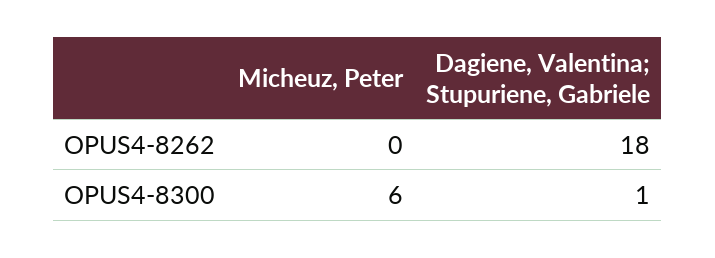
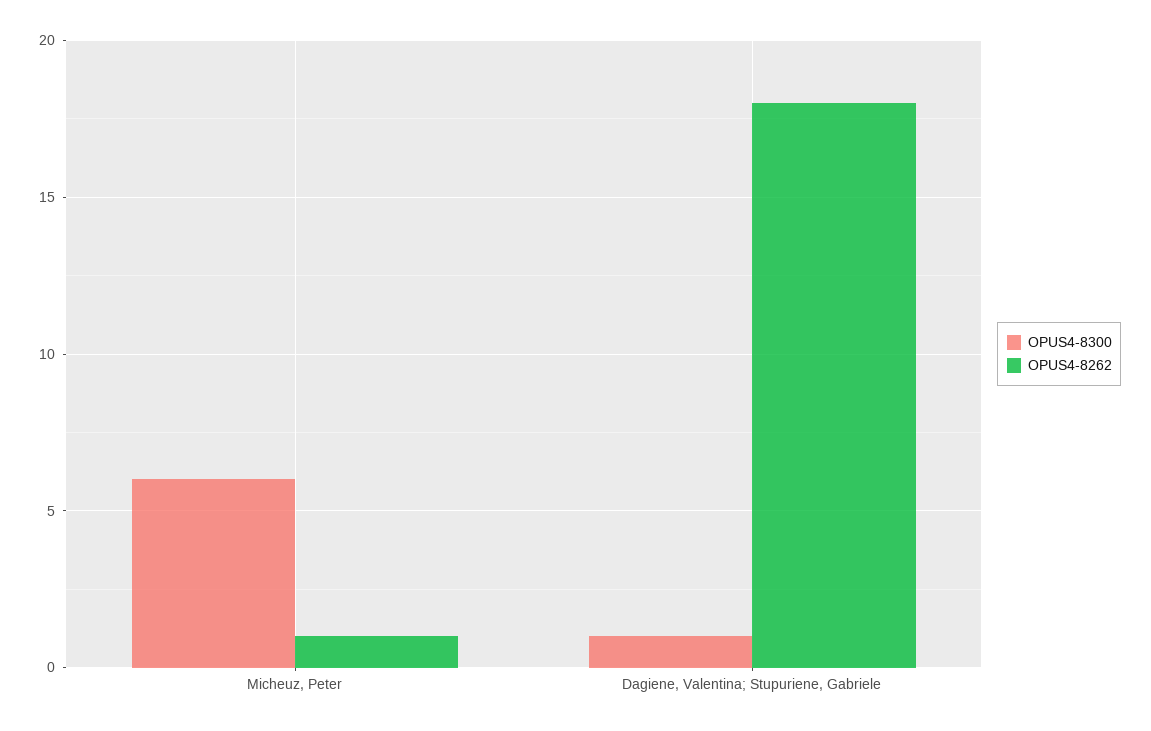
  {
    "OPUS4-8262": {
-     "Micheuz, Peter": 0,
+     "Micheuz, Peter": 1,
      "Dagiene, Valentina; Stupuriene, Gabriele": 18
    },
    "OPUS4-8300": {
      "Micheuz, Peter": 6,
      "Dagiene, Valentina; Stupuriene, Gabriele": 1
    }
  }

